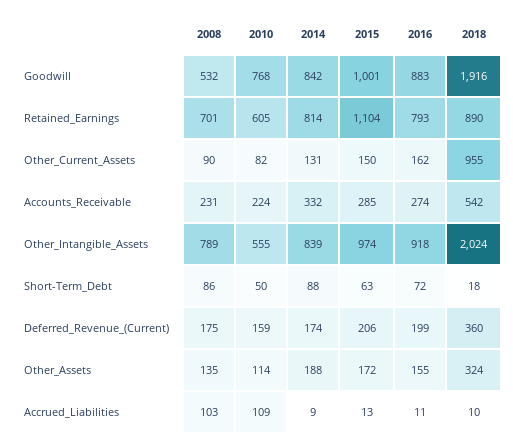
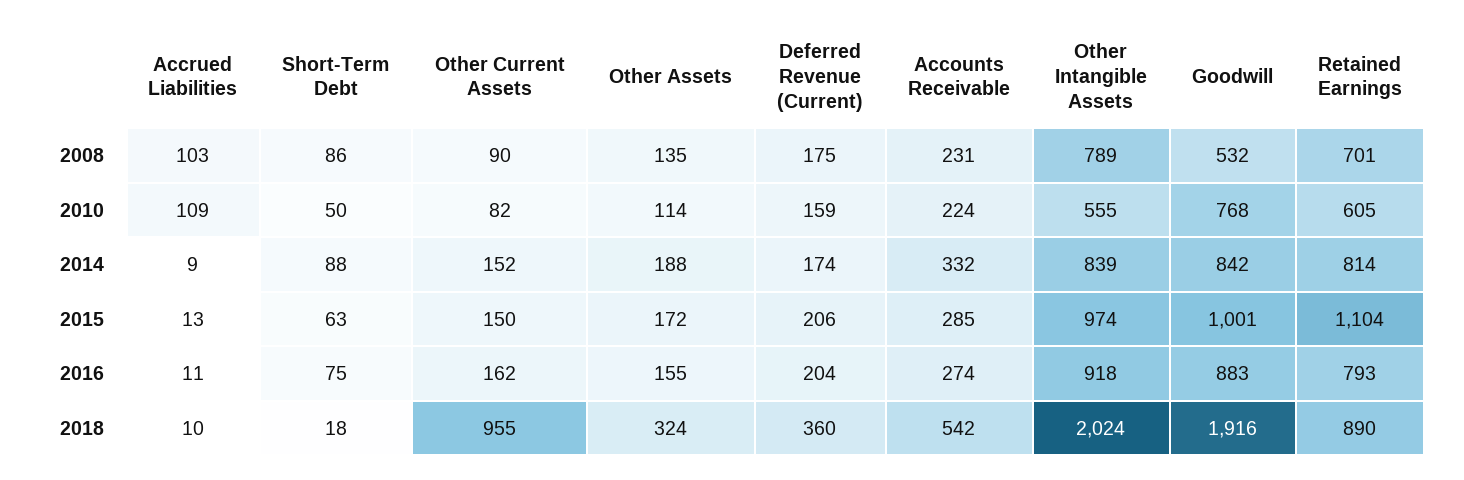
  {
    "2008": {
      "Goodwill": 532,
      "Retained_Earnings": 701,
      "Other_Current_Assets": 90,
      "Accounts_Receivable": 231,
      "Other_Intangible_Assets": 789,
      "Short-Term_Debt": 86,
      "Deferred_Revenue_(Current)": 175,
      "Other_Assets": 135,
      "Accrued_Liabilities": 103
    },
    "2010": {
      "Goodwill": 768,
      "Retained_Earnings": 605,
      "Other_Current_Assets": 82,
      "Accounts_Receivable": 224,
      "Other_Intangible_Assets": 555,
      "Short-Term_Debt": 50,
      "Deferred_Revenue_(Current)": 159,
      "Other_Assets": 114,
      "Accrued_Liabilities": 109
    },
    "2014": {
      "Goodwill": 842,
      "Retained_Earnings": 814,
-     "Other_Current_Assets": 131,
+     "Other_Current_Assets": 152,
      "Accounts_Receivable": 332,
      "Other_Intangible_Assets": 839,
      "Short-Term_Debt": 88,
      "Deferred_Revenue_(Current)": 174,
      "Other_Assets": 188,
      "Accrued_Liabilities": 9
    },
    "2015": {
      "Goodwill": 1001,
      "Retained_Earnings": 1104,
      "Other_Current_Assets": 150,
      "Accounts_Receivable": 285,
      "Other_Intangible_Assets": 974,
      "Short-Term_Debt": 63,
      "Deferred_Revenue_(Current)": 206,
      "Other_Assets": 172,
      "Accrued_Liabilities": 13
    },
    "2016": {
      "Goodwill": 883,
      "Retained_Earnings": 793,
      "Other_Current_Assets": 162,
      "Accounts_Receivable": 274,
      "Other_Intangible_Assets": 918,
-     "Short-Term_Debt": 72,
+     "Short-Term_Debt": 75,
-     "Deferred_Revenue_(Current)": 199,
+     "Deferred_Revenue_(Current)": 204,
      "Other_Assets": 155,
      "Accrued_Liabilities": 11
    },
    "2018": {
      "Goodwill": 1916,
      "Retained_Earnings": 890,
      "Other_Current_Assets": 955,
      "Accounts_Receivable": 542,
      "Other_Intangible_Assets": 2024,
      "Short-Term_Debt": 18,
      "Deferred_Revenue_(Current)": 360,
      "Other_Assets": 324,
      "Accrued_Liabilities": 10
    }
  }

